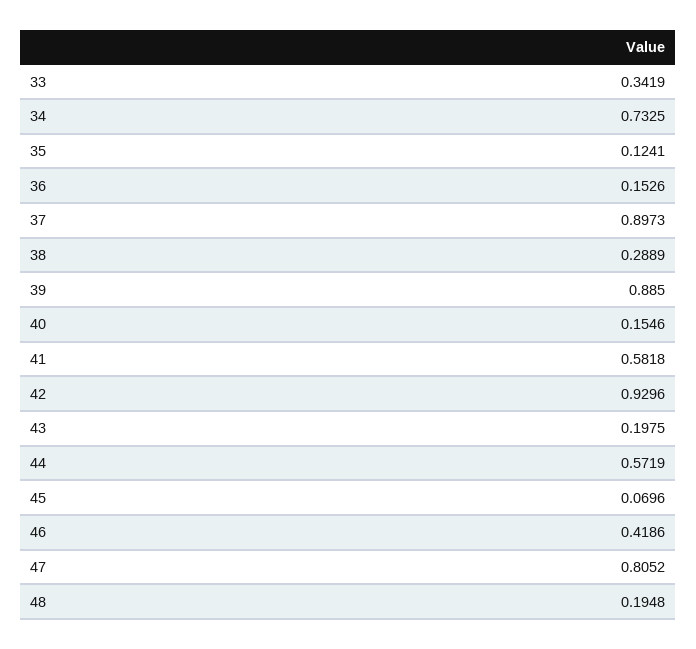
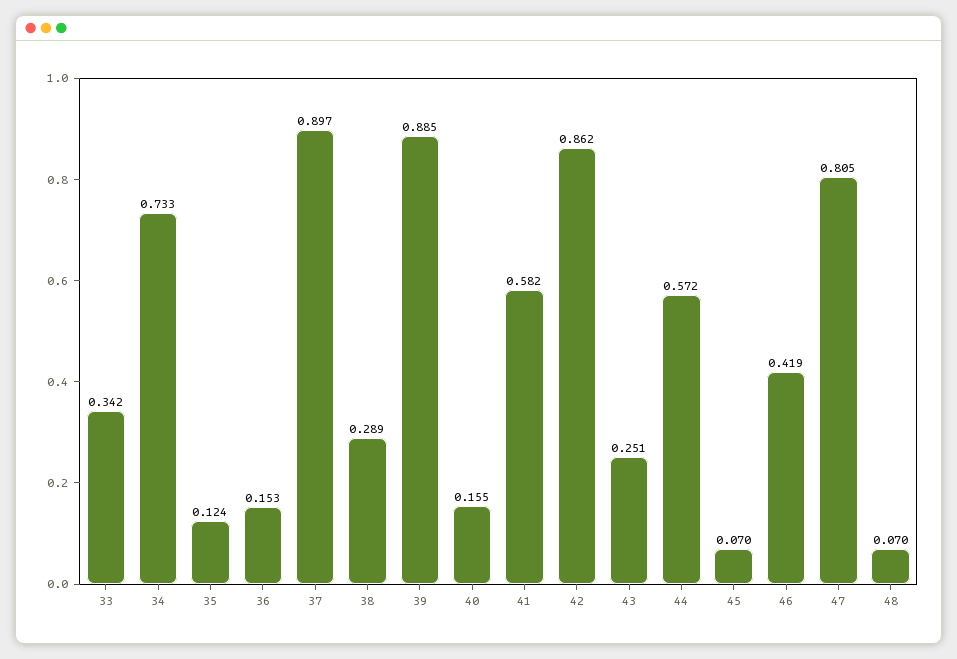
  {
    "33": 0.3419,
    "34": 0.7325,
    "35": 0.1241,
    "36": 0.1526,
    "37": 0.8973,
    "38": 0.2889,
    "39": 0.885,
    "40": 0.1546,
    "41": 0.5818,
-   "42": 0.9296,
+   "42": 0.862,
-   "43": 0.1975,
+   "43": 0.251,
    "44": 0.5719,
    "45": 0.0696,
    "46": 0.4186,
    "47": 0.8052,
-   "48": 0.1948
+   "48": 0.07
  }

